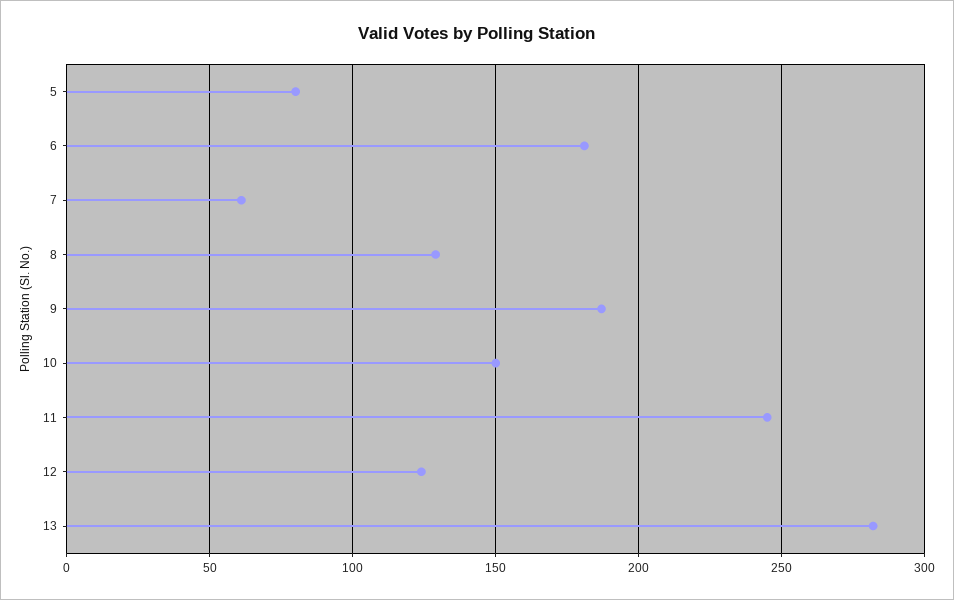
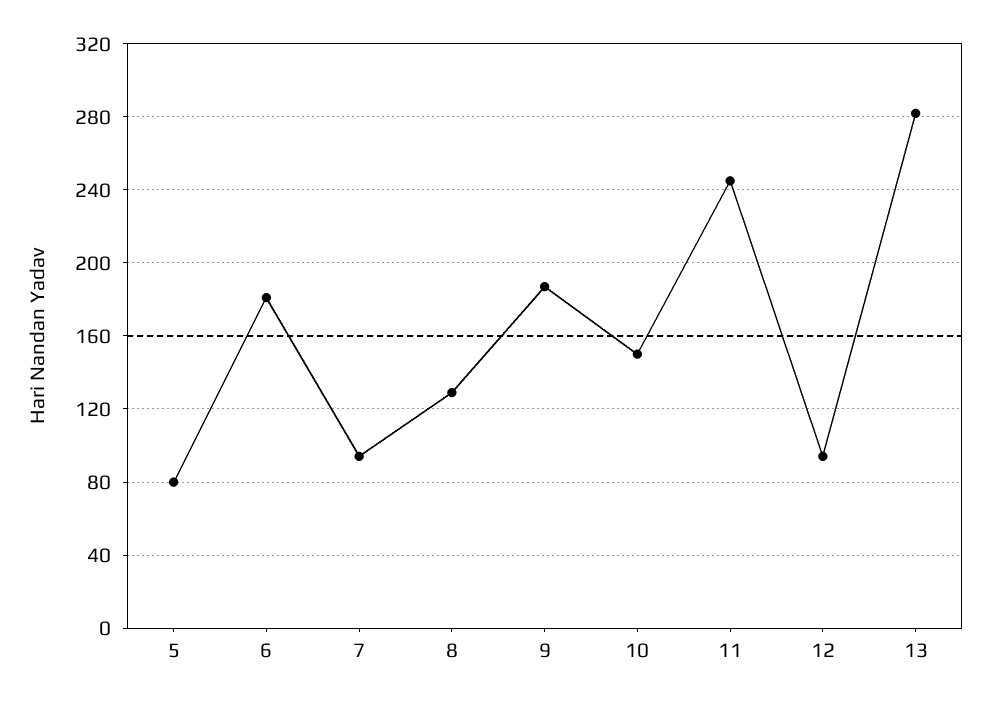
  {
    "5": 80,
    "6": 180,
-   "7": 60,
+   "7": 95,
    "8": 130,
    "9": 185,
    "10": 150,
    "11": 245,
-   "12": 125,
+   "12": 95,
    "13": 280
  }

